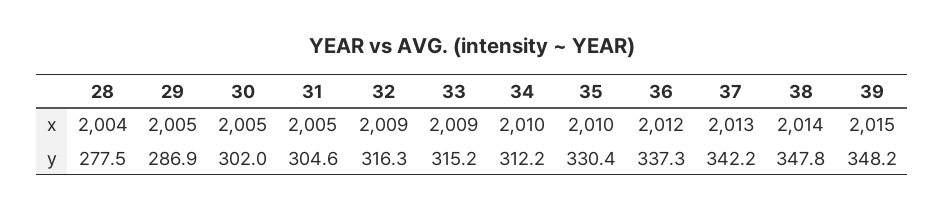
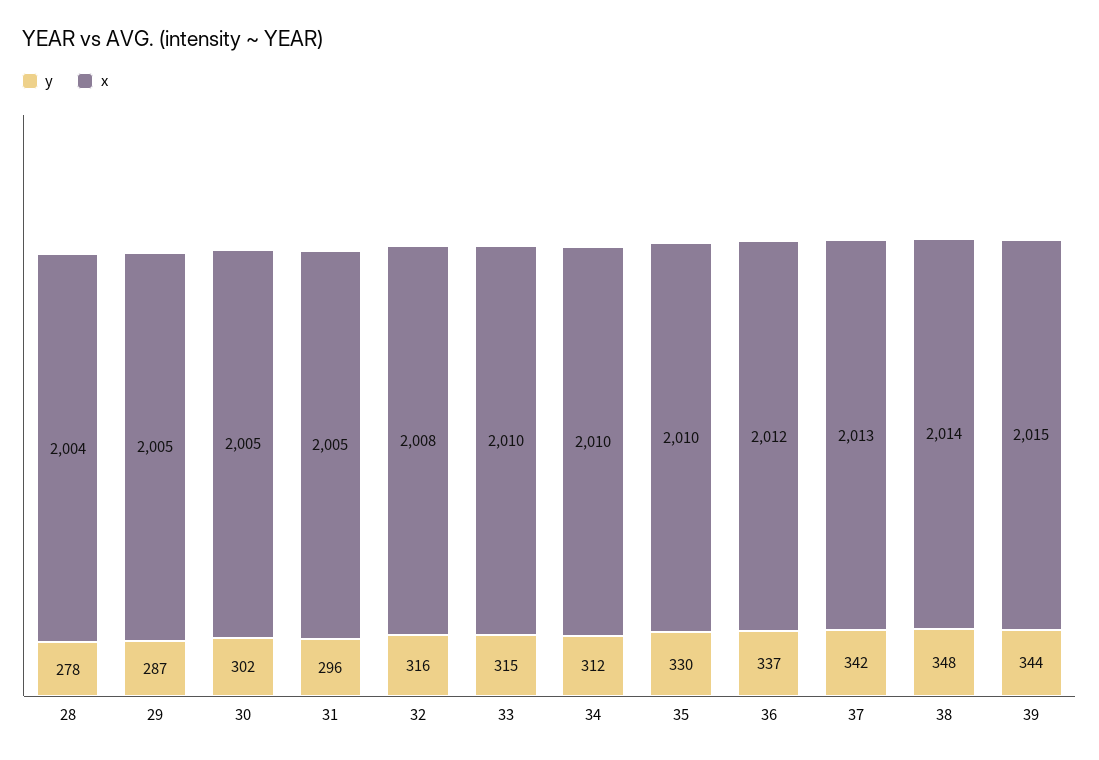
  {
    "x": {
      "28": 2004,
      "29": 2005,
      "30": 2005,
      "31": 2005,
-     "32": 2009,
+     "32": 2008,
-     "33": 2009,
+     "33": 2010,
      "34": 2010,
      "35": 2010,
      "36": 2012,
      "37": 2013,
      "38": 2014,
      "39": 2015
    },
    "y": {
      "28": 277.5,
      "29": 286.9,
      "30": 302,
-     "31": 304.6,
+     "31": 296,
      "32": 316.3,
      "33": 315.2,
      "34": 312.2,
      "35": 330.4,
      "36": 337.3,
      "37": 342.2,
      "38": 347.8,
-     "39": 348.2
+     "39": 344
    }
  }

